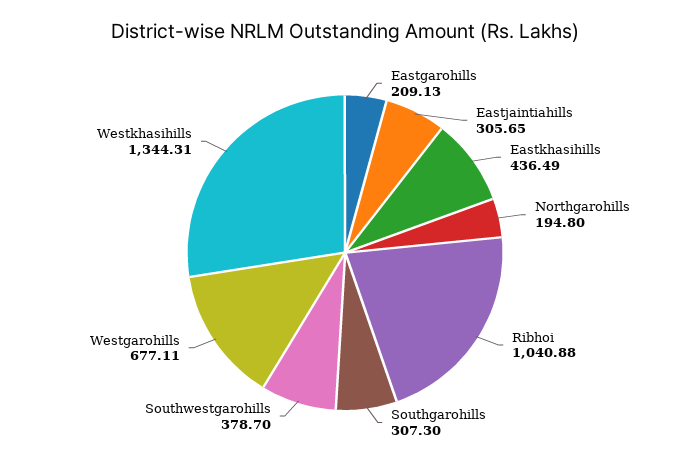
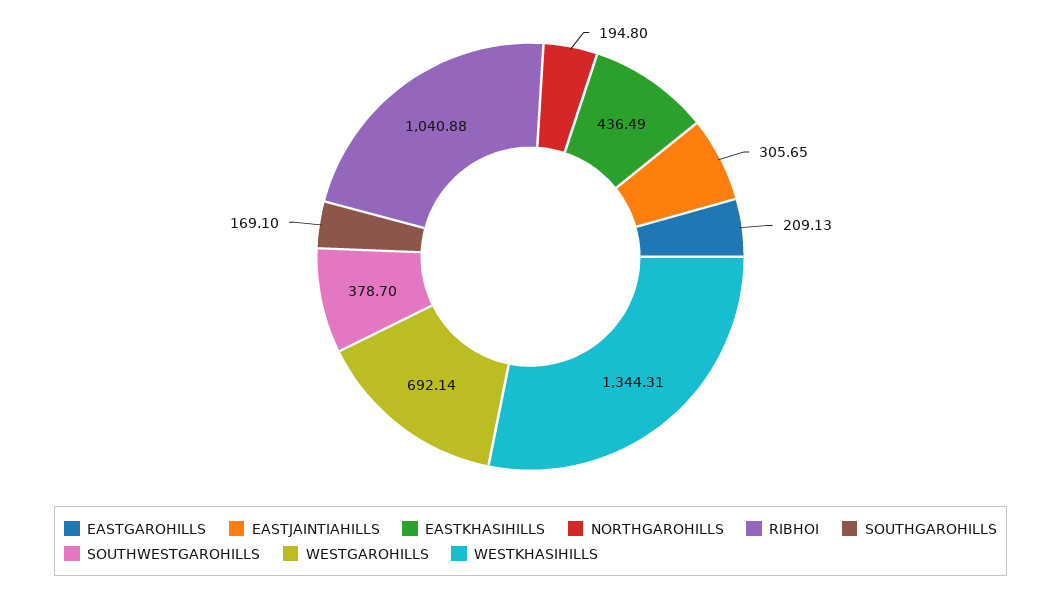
  {
    "Eastgarohills": 209.13,
    "Eastjaintiahills": 305.65,
    "Eastkhasihills": 436.49,
    "Northgarohills": 194.8,
    "Ribhoi": 1040.88,
-   "Southgarohills": 307.3,
+   "Southgarohills": 169.1,
    "Southwestgarohills": 378.7,
-   "Westgarohills": 677.11,
+   "Westgarohills": 692.14,
    "Westkhasihills": 1344.31
  }

